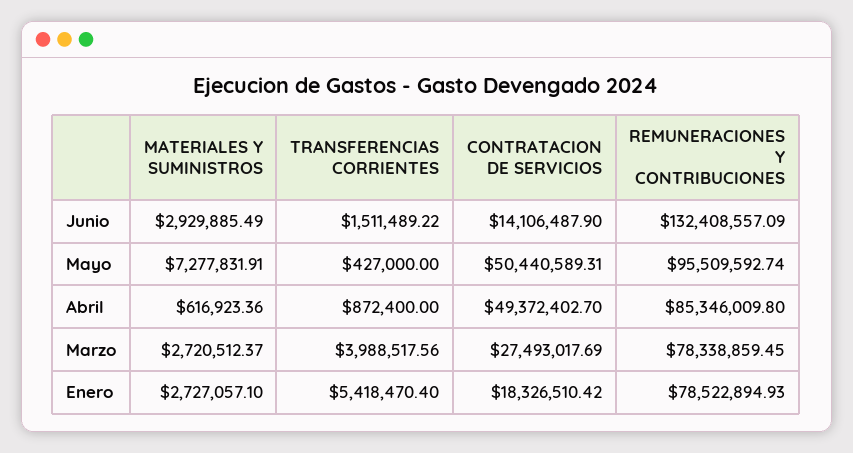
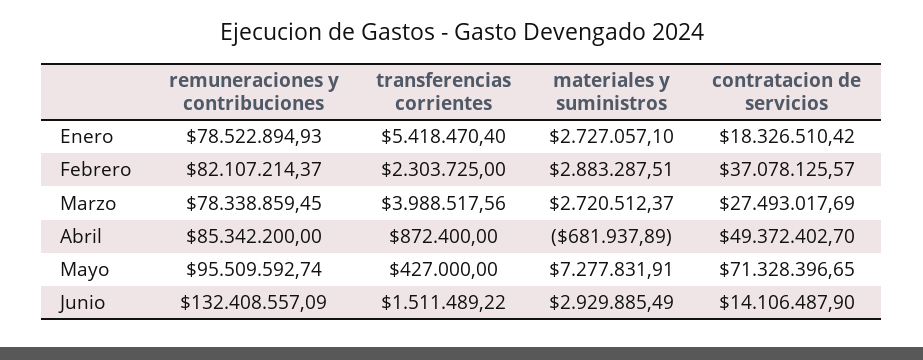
  {
    "MATERIALES Y SUMINISTROS": {
      "Junio": 2929885.49,
      "Mayo": 7277831.91,
-     "Abril": 616923.36,
+     "Abril": -681937.89,
      "Marzo": 2720512.37,
-     "Enero": 2727057.1
+     "Enero": 2727057.1,
+     "Febrero": 2883287.51
    },
    "TRANSFERENCIAS CORRIENTES": {
      "Junio": 1511489.22,
      "Mayo": 427000,
      "Abril": 872400,
      "Marzo": 3988517.56,
-     "Enero": 5418470.4
+     "Enero": 5418470.4,
+     "Febrero": 2303725
    },
    "CONTRATACION DE SERVICIOS": {
      "Junio": 14106487.9,
-     "Mayo": 50440589.31,
+     "Mayo": 71328396.65,
      "Abril": 49372402.7,
      "Marzo": 27493017.69,
-     "Enero": 18326510.42
+     "Enero": 18326510.42,
+     "Febrero": 37078125.57
    },
    "REMUNERACIONES Y CONTRIBUCIONES": {
      "Junio": 132408557.09,
      "Mayo": 95509592.74,
-     "Abril": 85346009.8,
+     "Abril": 85342200,
      "Marzo": 78338859.45,
-     "Enero": 78522894.93
+     "Enero": 78522894.93,
+     "Febrero": 82107214.37
    }
  }

